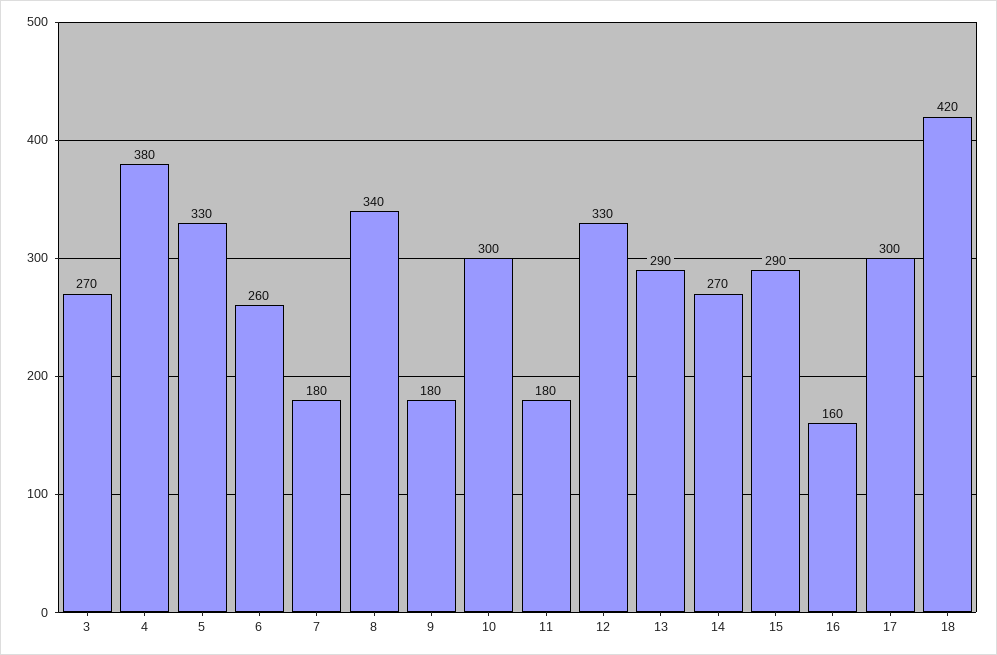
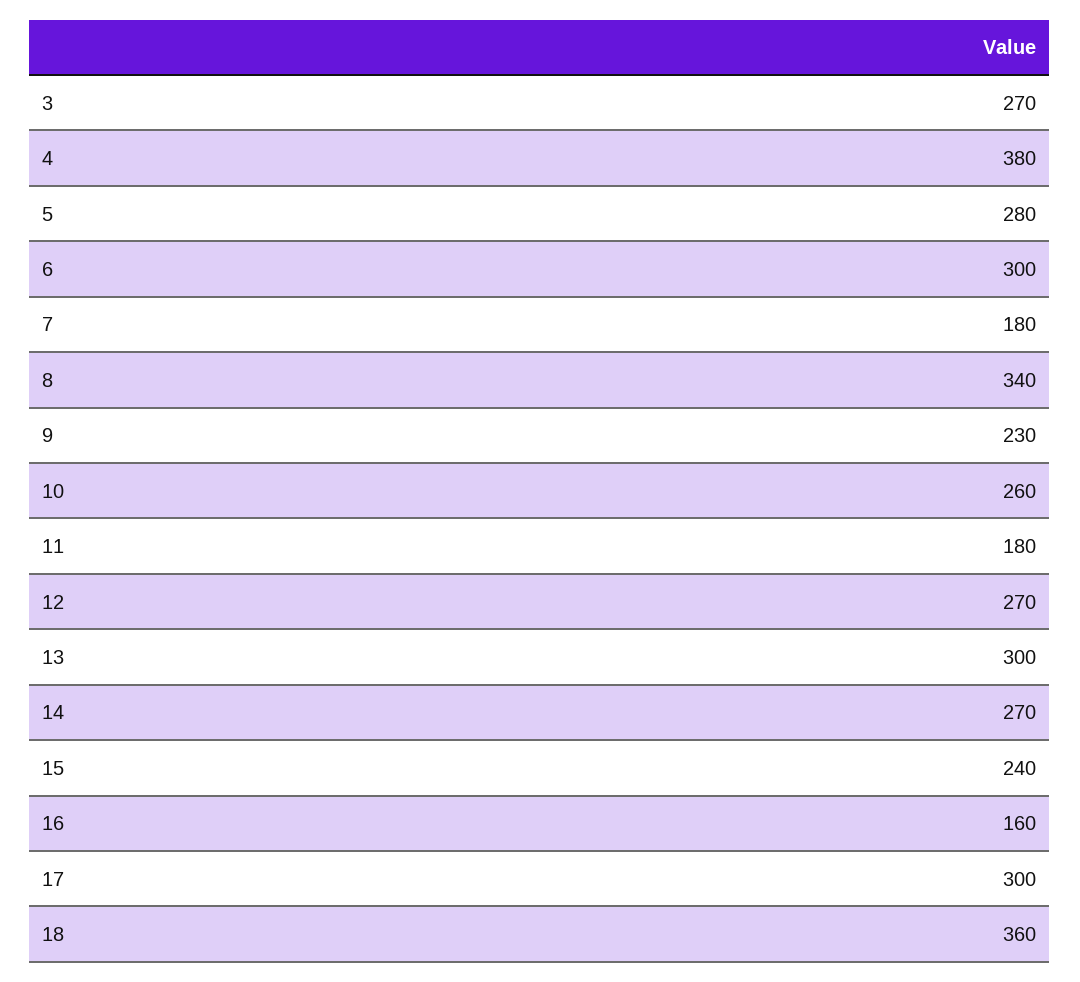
  {
    "3": 270,
    "4": 380,
-   "5": 330,
+   "5": 280,
-   "6": 260,
+   "6": 300,
    "7": 180,
    "8": 340,
-   "9": 180,
+   "9": 230,
-   "10": 300,
+   "10": 260,
    "11": 180,
-   "12": 330,
+   "12": 270,
-   "13": 290,
+   "13": 300,
    "14": 270,
-   "15": 290,
+   "15": 240,
    "16": 160,
    "17": 300,
-   "18": 420
+   "18": 360
  }

